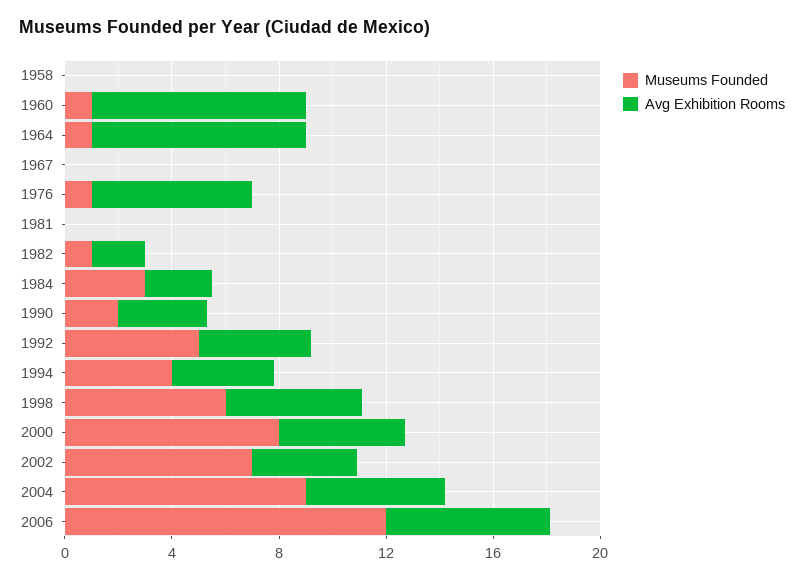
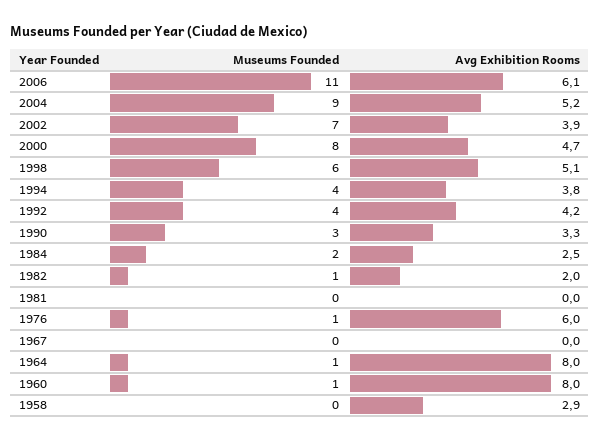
  {
    "Museums Founded": {
      "1958": 0,
      "1960": 1,
      "1964": 1,
      "1967": 0,
      "1976": 1,
      "1981": 0,
      "1982": 1,
-     "1984": 3,
+     "1984": 2,
-     "1990": 2,
+     "1990": 3,
-     "1992": 5,
+     "1992": 4,
      "1994": 4,
      "1998": 6,
      "2000": 8,
      "2002": 7,
      "2004": 9,
-     "2006": 12
+     "2006": 11
    },
    "Avg Exhibition Rooms": {
-     "1958": 0,
+     "1958": 2.9,
      "1960": 8,
      "1964": 8,
      "1967": 0,
      "1976": 6,
      "1981": 0,
      "1982": 2,
      "1984": 2.5,
      "1990": 3.3,
      "1992": 4.2,
      "1994": 3.8,
      "1998": 5.1,
      "2000": 4.7,
      "2002": 3.9,
      "2004": 5.2,
      "2006": 6.1
    }
  }

